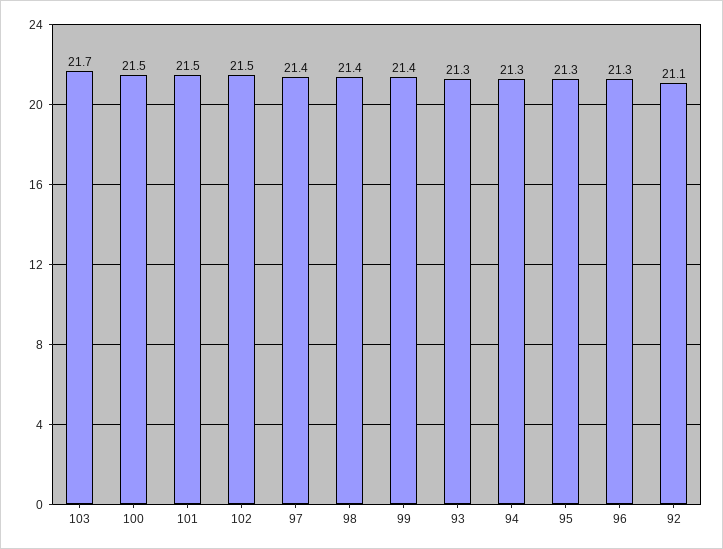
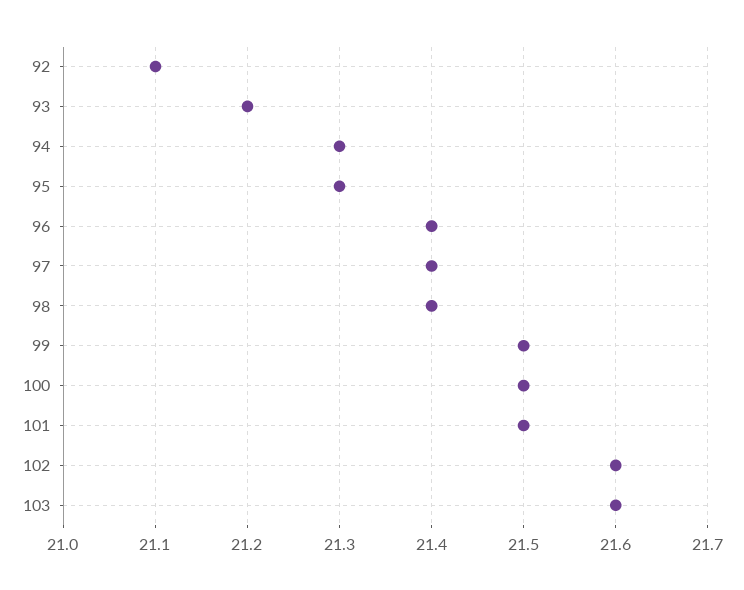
  {
-   "103": 21.7,
+   "103": 21.6,
    "100": 21.5,
    "101": 21.5,
-   "102": 21.5,
+   "102": 21.6,
    "97": 21.4,
    "98": 21.4,
-   "99": 21.4,
+   "99": 21.5,
-   "93": 21.3,
+   "93": 21.2,
    "94": 21.3,
    "95": 21.3,
-   "96": 21.3,
+   "96": 21.4,
    "92": 21.1
  }

